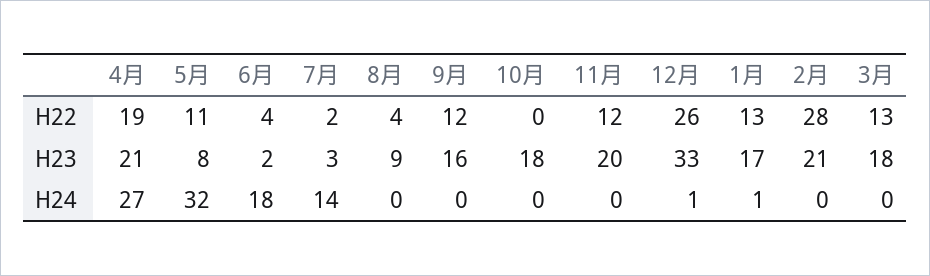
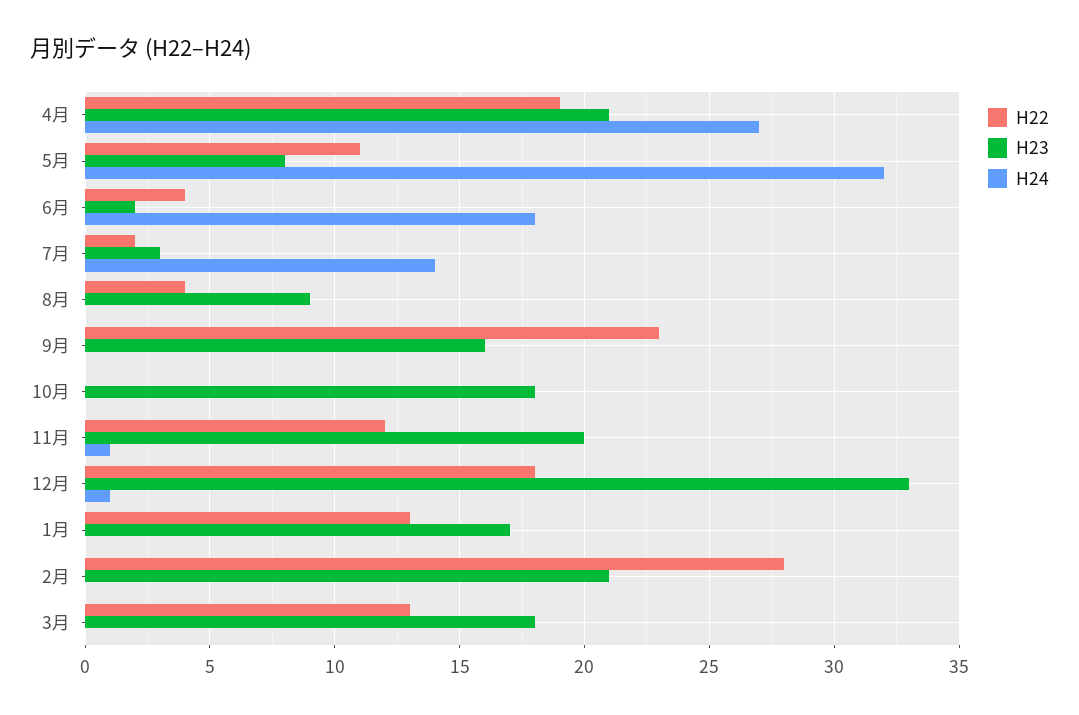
  {
    "H22": {
      "4月": 19,
      "5月": 11,
      "6月": 4,
      "7月": 2,
      "8月": 4,
-     "9月": 12,
+     "9月": 23,
      "10月": 0,
      "11月": 12,
-     "12月": 26,
+     "12月": 18,
      "1月": 13,
      "2月": 28,
      "3月": 13
    },
    "H23": {
      "4月": 21,
      "5月": 8,
      "6月": 2,
      "7月": 3,
      "8月": 9,
      "9月": 16,
      "10月": 18,
      "11月": 20,
      "12月": 33,
      "1月": 17,
      "2月": 21,
      "3月": 18
    },
    "H24": {
      "4月": 27,
      "5月": 32,
      "6月": 18,
      "7月": 14,
      "8月": 0,
      "9月": 0,
      "10月": 0,
-     "11月": 0,
+     "11月": 1,
      "12月": 1,
-     "1月": 1,
+     "1月": 0,
      "2月": 0,
      "3月": 0
    }
  }

